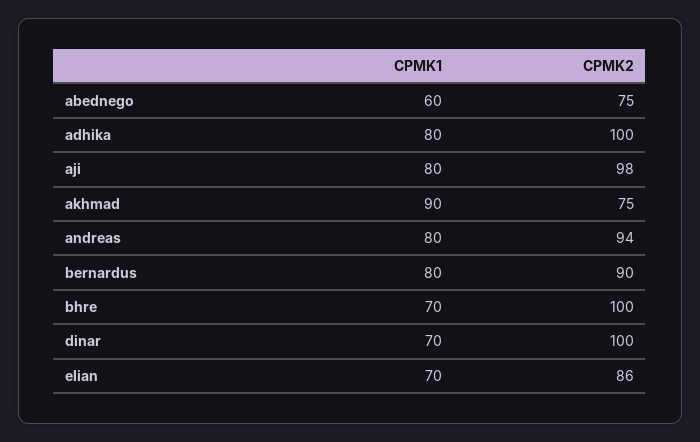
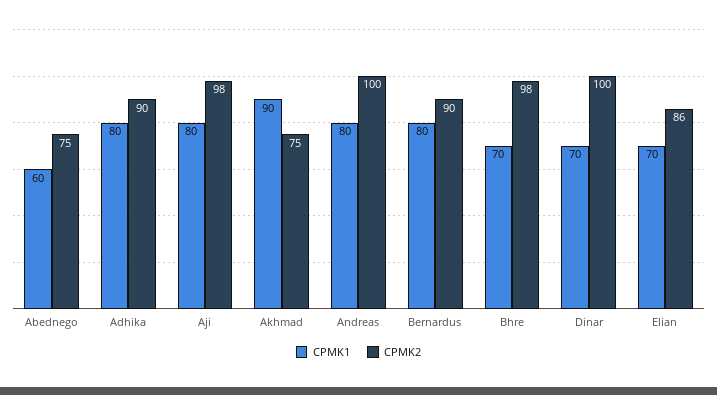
  {
    "CPMK1": {
      "abednego": 60,
      "adhika": 80,
      "aji": 80,
      "akhmad": 90,
      "andreas": 80,
      "bernardus": 80,
      "bhre": 70,
      "dinar": 70,
      "elian": 70
    },
    "CPMK2": {
      "abednego": 75,
-     "adhika": 100,
+     "adhika": 90,
      "aji": 98,
      "akhmad": 75,
-     "andreas": 94,
+     "andreas": 100,
      "bernardus": 90,
-     "bhre": 100,
+     "bhre": 98,
      "dinar": 100,
      "elian": 86
    }
  }

